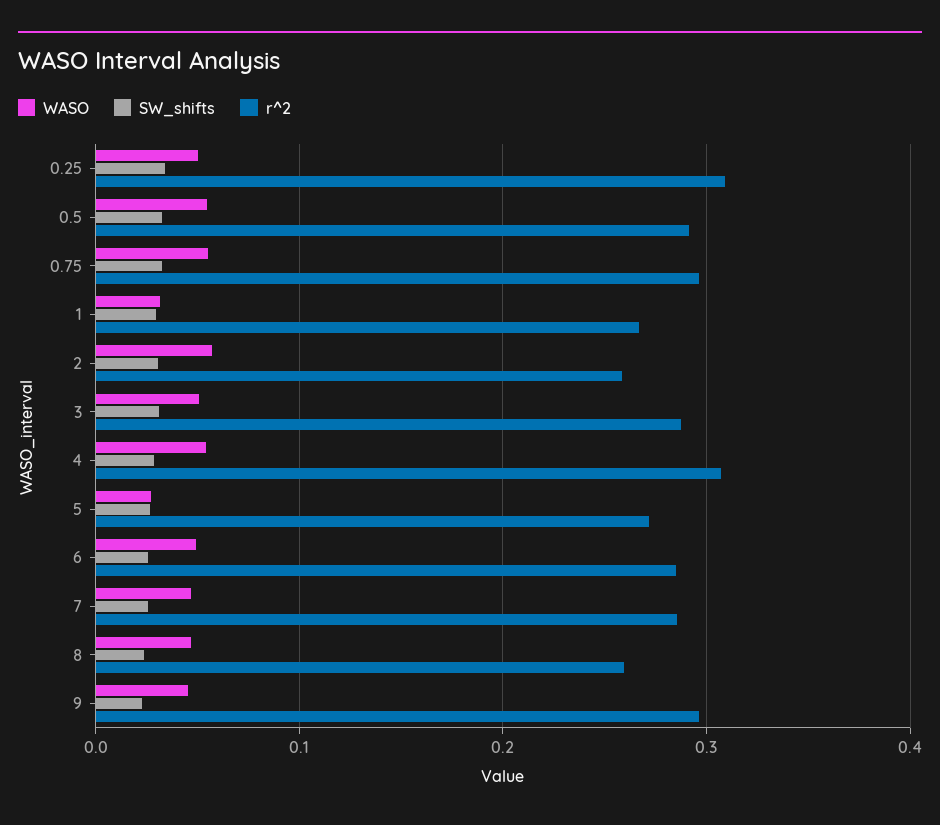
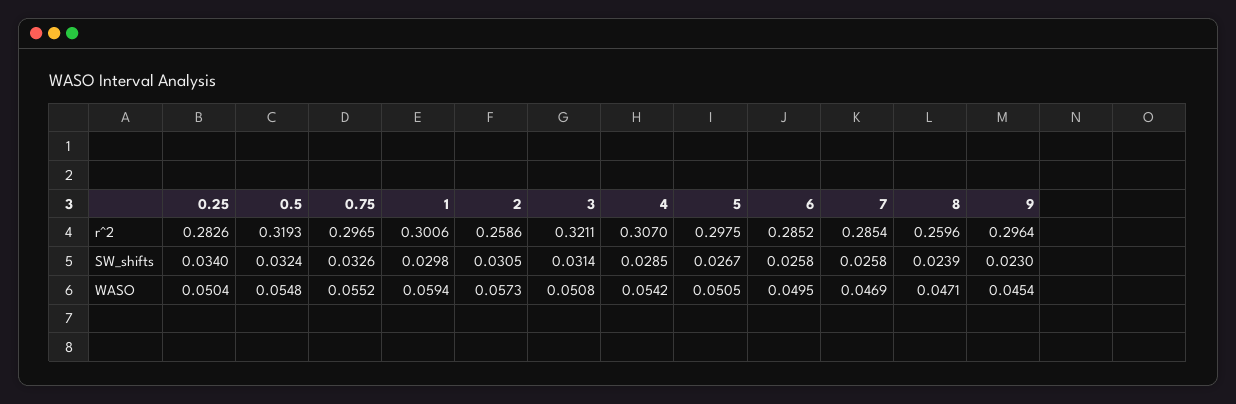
  {
    "WASO": {
      "0.25": 0.0504,
      "0.5": 0.0548,
      "0.75": 0.0552,
-     "1": 0.03,
+     "1": 0.0594,
      "2": 0.0573,
      "3": 0.0508,
      "4": 0.0542,
-     "5": 0.03,
+     "5": 0.0505,
      "6": 0.0495,
      "7": 0.0469,
      "8": 0.0471,
      "9": 0.0454
    },
    "SW_shifts": {
      "0.25": 0.034,
      "0.5": 0.0324,
      "0.75": 0.0326,
      "1": 0.0298,
      "2": 0.0305,
      "3": 0.0314,
      "4": 0.0285,
      "5": 0.0267,
      "6": 0.0258,
      "7": 0.0258,
      "8": 0.0239,
      "9": 0.023
    },
    "r^2": {
-     "0.25": 0.31,
+     "0.25": 0.2826,
-     "0.5": 0.29,
+     "0.5": 0.3193,
      "0.75": 0.2965,
-     "1": 0.27,
+     "1": 0.3006,
      "2": 0.2586,
-     "3": 0.29,
+     "3": 0.3211,
      "4": 0.307,
-     "5": 0.27,
+     "5": 0.2975,
      "6": 0.2852,
      "7": 0.2854,
      "8": 0.2596,
      "9": 0.2964
    }
  }

